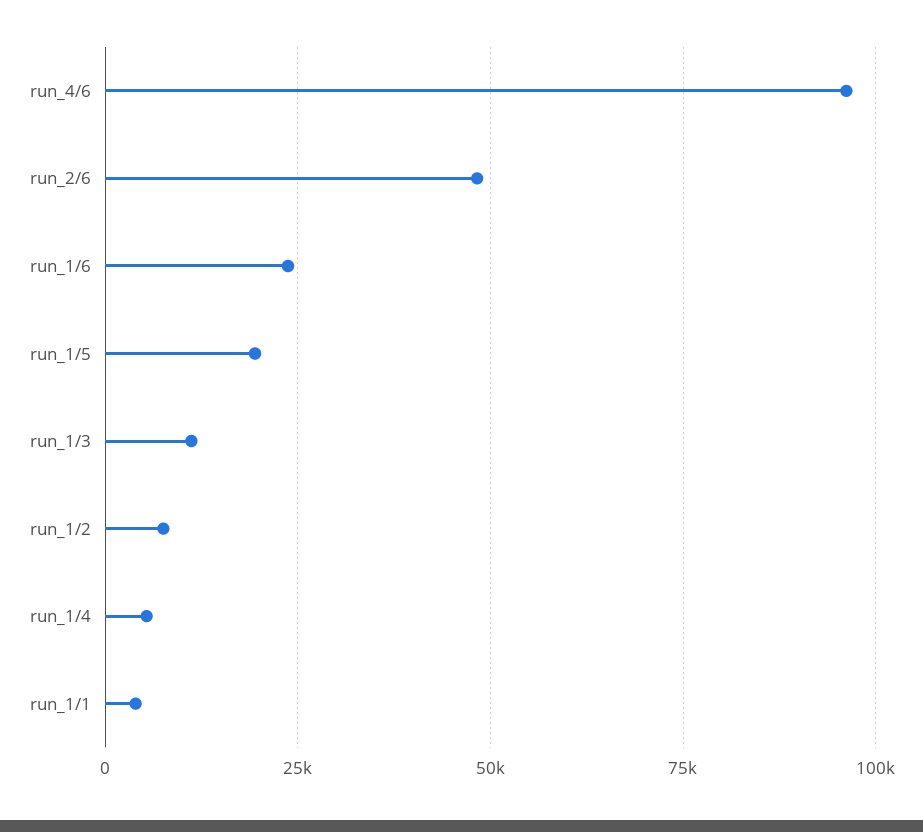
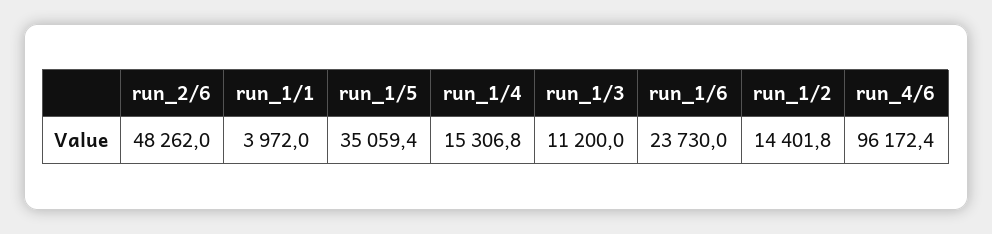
  {
    "run_4/6": 96172.4,
    "run_2/6": 48262,
    "run_1/6": 23730,
-   "run_1/5": 20000,
+   "run_1/5": 35059.4,
    "run_1/3": 11200,
-   "run_1/2": 7500,
+   "run_1/2": 14401.8,
-   "run_1/4": 5000,
+   "run_1/4": 15306.8,
    "run_1/1": 3972
  }

